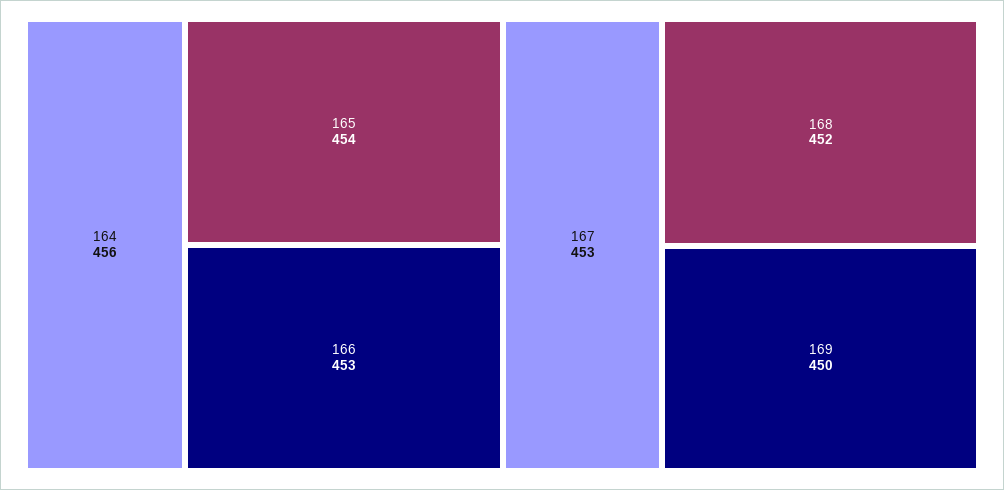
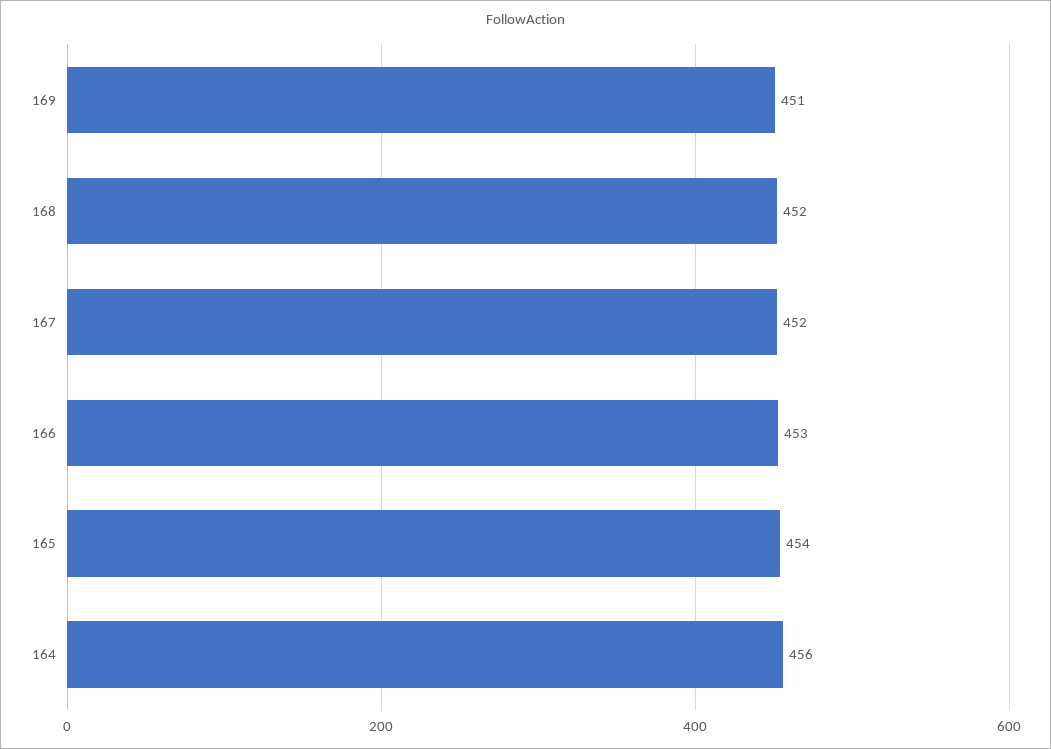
  {
    "164": 456,
    "165": 454,
    "166": 453,
-   "167": 453,
+   "167": 452,
    "168": 452,
-   "169": 450
+   "169": 451
  }

